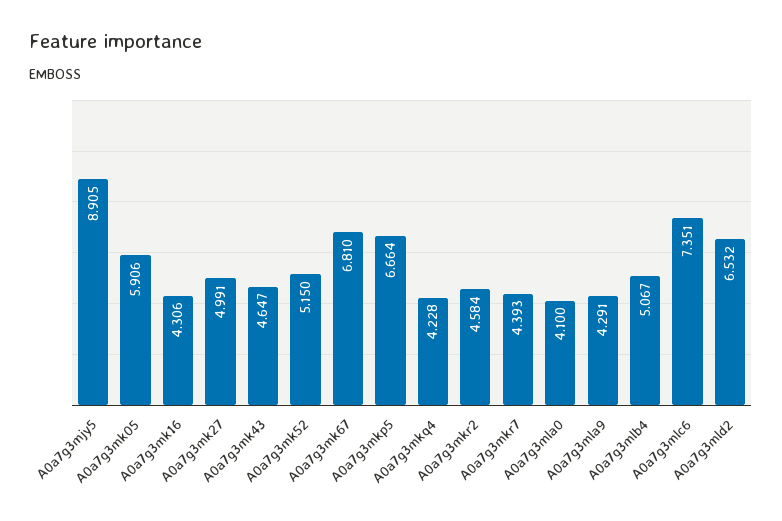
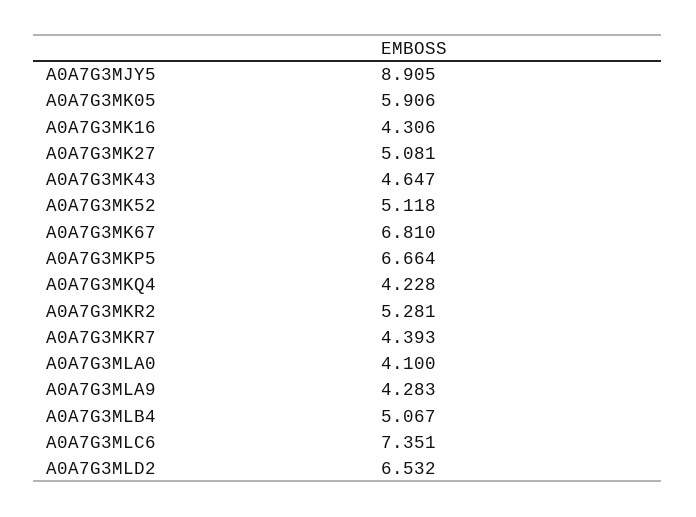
  {
    "A0a7g3mjy5": 8.905,
    "A0a7g3mk05": 5.906,
    "A0a7g3mk16": 4.306,
-   "A0a7g3mk27": 4.991,
+   "A0a7g3mk27": 5.081,
    "A0a7g3mk43": 4.647,
-   "A0a7g3mk52": 5.15,
+   "A0a7g3mk52": 5.118,
    "A0a7g3mk67": 6.81,
    "A0a7g3mkp5": 6.664,
    "A0a7g3mkq4": 4.228,
-   "A0a7g3mkr2": 4.584,
+   "A0a7g3mkr2": 5.281,
    "A0a7g3mkr7": 4.393,
    "A0a7g3mla0": 4.1,
-   "A0a7g3mla9": 4.291,
+   "A0a7g3mla9": 4.283,
    "A0a7g3mlb4": 5.067,
    "A0a7g3mlc6": 7.351,
    "A0a7g3mld2": 6.532
  }

